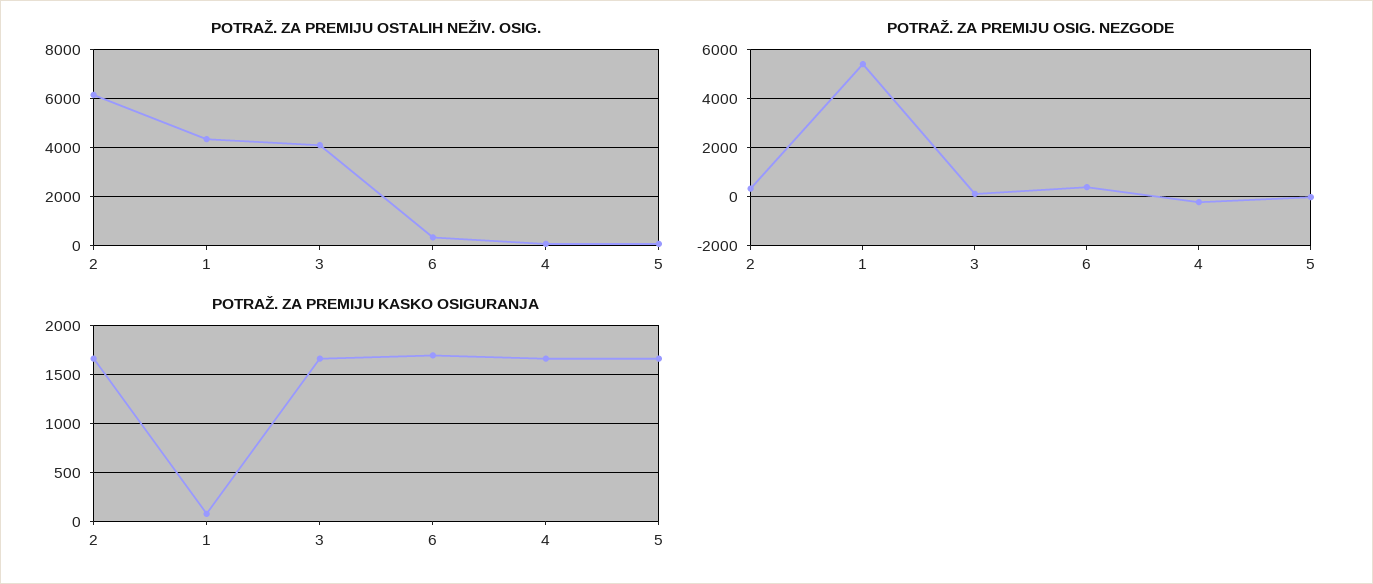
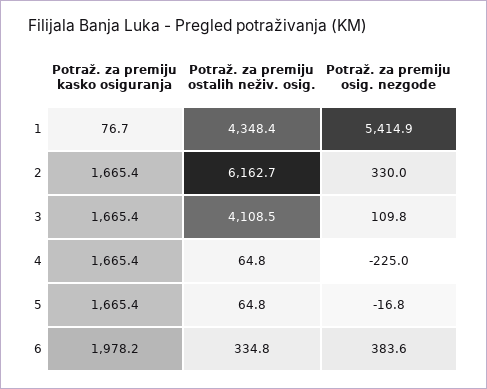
  {
    "POTRAŽ. ZA PREMIJU OSTALIH NEŽIV. OSIG.": {
      "2": 6162.7,
      "1": 4348.4,
      "3": 4108.5,
      "6": 334.8,
      "4": 64.8,
      "5": 64.8
    },
    "POTRAŽ. ZA PREMIJU OSIG. NEZGODE": {
      "2": 330,
      "1": 5414.9,
      "3": 109.8,
      "6": 383.6,
      "4": -225,
      "5": -16.8
    },
    "POTRAŽ. ZA PREMIJU KASKO OSIGURANJA": {
      "2": 1665.4,
      "1": 76.7,
      "3": 1665.4,
-     "6": 1700,
+     "6": 1978.2,
      "4": 1665.4,
      "5": 1665.4
    }
  }

